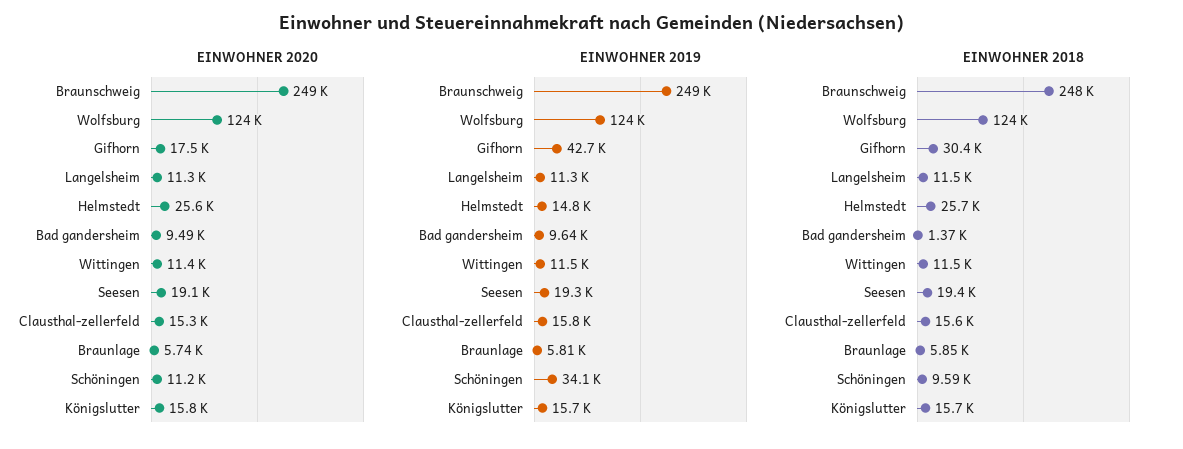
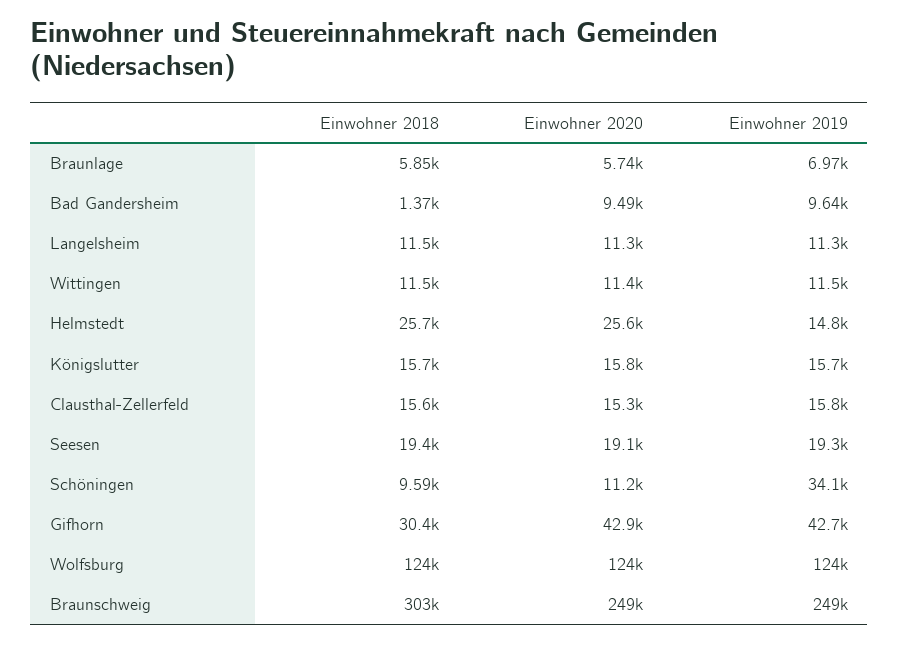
  {
    "EINWOHNER 2020": {
      "Braunschweig": 249000,
      "Wolfsburg": 124000,
-     "Gifhorn": 17500,
+     "Gifhorn": 42900,
      "Langelsheim": 11300,
      "Helmstedt": 25600,
      "Bad gandersheim": 9490,
      "Wittingen": 11400,
      "Seesen": 19100,
      "Clausthal-zellerfeld": 15300,
      "Braunlage": 5740,
      "Schöningen": 11200,
      "Königslutter": 15800
    },
    "EINWOHNER 2019": {
      "Braunschweig": 249000,
      "Wolfsburg": 124000,
      "Gifhorn": 42700,
      "Langelsheim": 11300,
      "Helmstedt": 14800,
      "Bad gandersheim": 9640,
      "Wittingen": 11500,
      "Seesen": 19300,
      "Clausthal-zellerfeld": 15800,
-     "Braunlage": 5810,
+     "Braunlage": 6970,
      "Schöningen": 34100,
      "Königslutter": 15700
    },
    "EINWOHNER 2018": {
-     "Braunschweig": 248000,
+     "Braunschweig": 303000,
      "Wolfsburg": 124000,
      "Gifhorn": 30400,
      "Langelsheim": 11500,
      "Helmstedt": 25700,
      "Bad gandersheim": 1370,
      "Wittingen": 11500,
      "Seesen": 19400,
      "Clausthal-zellerfeld": 15600,
      "Braunlage": 5850,
      "Schöningen": 9590,
      "Königslutter": 15700
    }
  }

